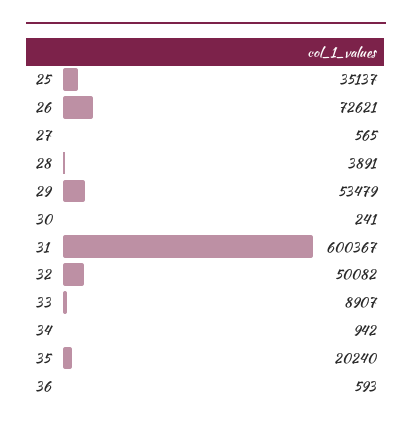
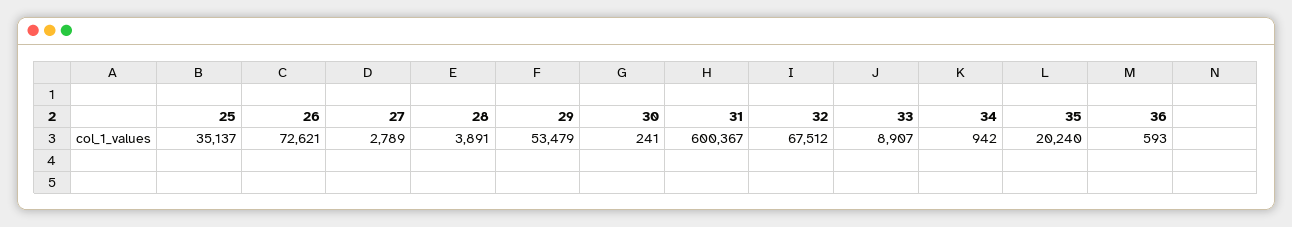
  {
    "25": 35137,
    "26": 72621,
-   "27": 565,
+   "27": 2789,
    "28": 3891,
    "29": 53479,
    "30": 241,
    "31": 600367,
-   "32": 50082,
+   "32": 67512,
    "33": 8907,
    "34": 942,
    "35": 20240,
    "36": 593
  }

